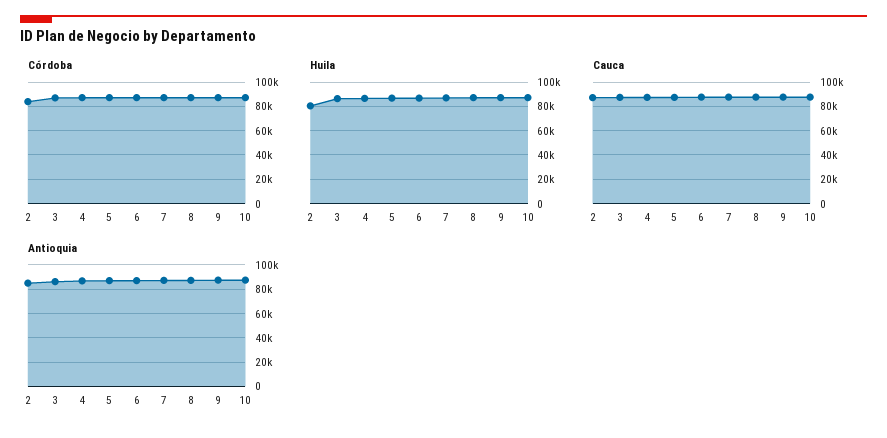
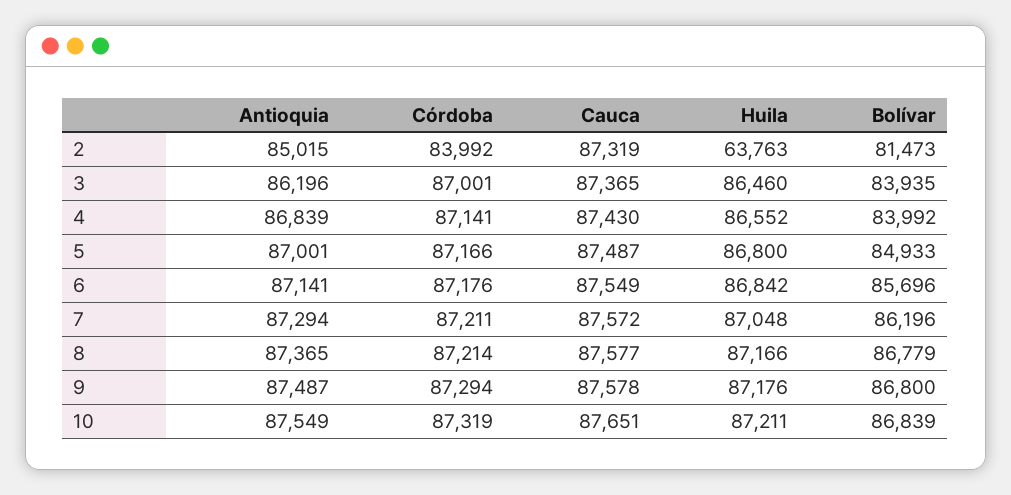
  {
    "Córdoba": {
      "2": 83992,
      "3": 87001,
      "4": 87141,
      "5": 87166,
      "6": 87176,
      "7": 87211,
      "8": 87214,
      "9": 87294,
      "10": 87319
    },
    "Huila": {
-     "2": 80000,
+     "2": 63763,
      "3": 86460,
      "4": 86552,
      "5": 86800,
      "6": 86842,
      "7": 87048,
      "8": 87166,
      "9": 87176,
      "10": 87211
    },
    "Cauca": {
      "2": 87319,
      "3": 87365,
      "4": 87430,
      "5": 87487,
      "6": 87549,
      "7": 87572,
      "8": 87577,
      "9": 87578,
      "10": 87651
    },
    "Antioquia": {
      "2": 85015,
      "3": 86196,
      "4": 86839,
      "5": 87001,
      "6": 87141,
      "7": 87294,
      "8": 87365,
      "9": 87487,
      "10": 87549
-   }
+   },
+   "Bolívar": {
+     "2": 81473,
+     "3": 83935,
+     "4": 83992,
+     "5": 84933,
+     "6": 85696,
+     "7": 86196,
+     "8": 86779,
+     "9": 86800,
+     "10": 86839
+   }
  }

